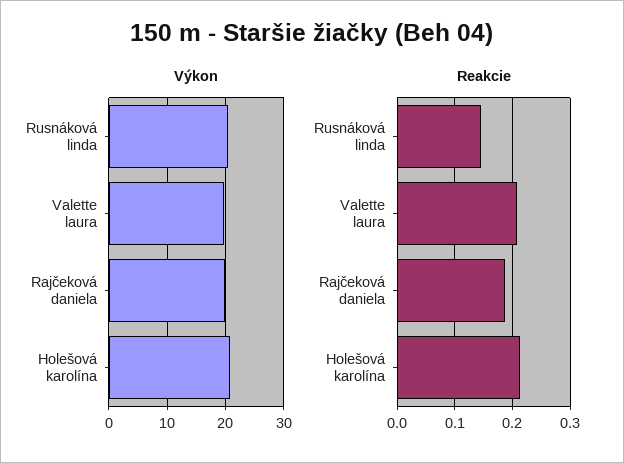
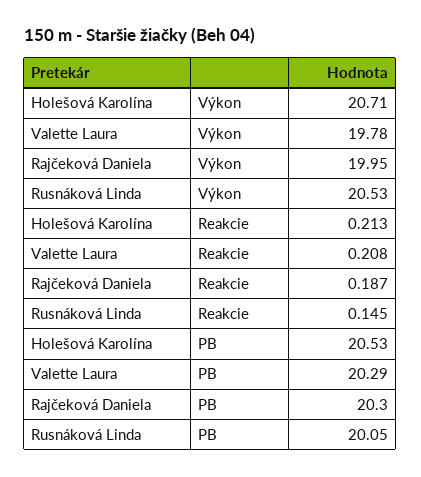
  {
    "Výkon": {
      "Rusnáková linda": 20.53,
      "Valette laura": 19.78,
      "Rajčeková daniela": 19.95,
      "Holešová karolína": 20.71
    },
    "Reakcie": {
      "Rusnáková linda": 0.145,
      "Valette laura": 0.208,
      "Rajčeková daniela": 0.187,
      "Holešová karolína": 0.213
-   }
+   },
+   "PB": {
+     "Holešová karolína": 20.53,
+     "Valette laura": 20.29,
+     "Rajčeková daniela": 20.3,
+     "Rusnáková linda": 20.05
+   }
  }

